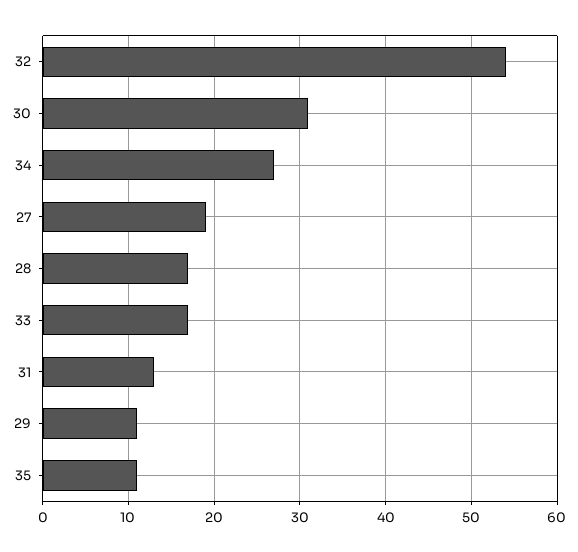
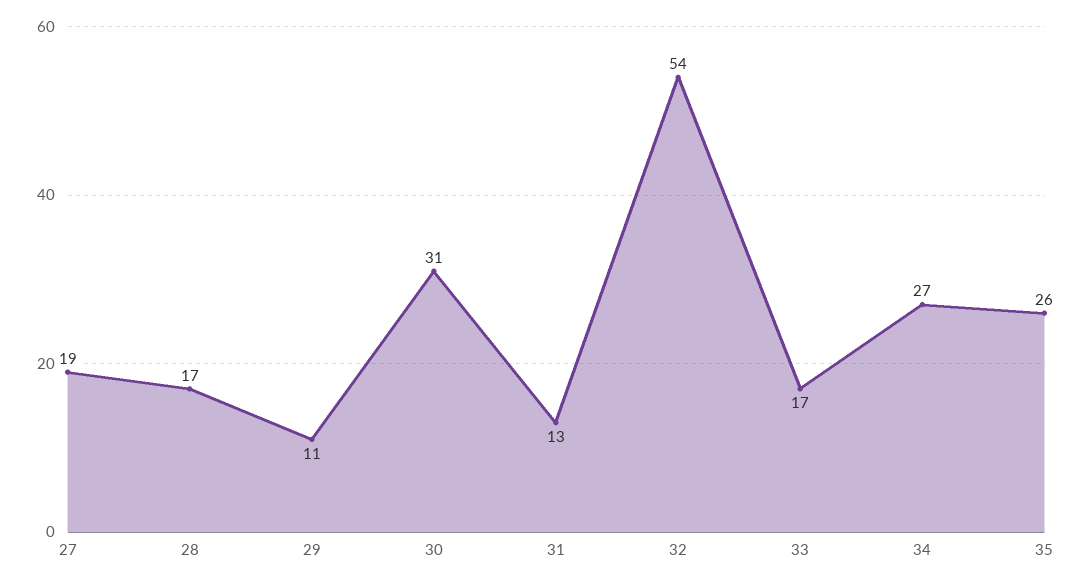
  {
    "32": 54,
    "30": 31,
    "34": 27,
    "27": 19,
    "28": 17,
    "33": 17,
    "31": 13,
    "29": 11,
-   "35": 11
+   "35": 26
  }

